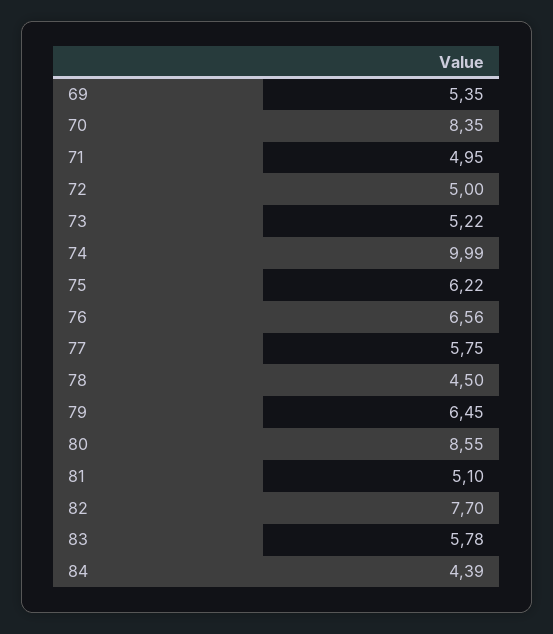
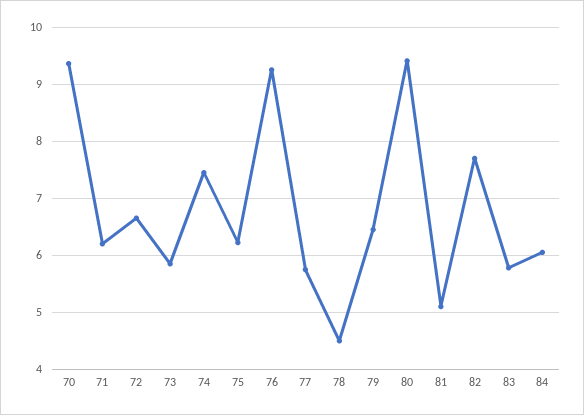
  {
-   "69": 5.35,
-   "70": 8.35,
+   "70": 9.4,
-   "71": 4.95,
+   "71": 6.2,
-   "72": 5,
+   "72": 6.6,
-   "73": 5.22,
+   "73": 5.8,
-   "74": 9.99,
+   "74": 7.4,
    "75": 6.22,
-   "76": 6.56,
+   "76": 9.2,
    "77": 5.75,
    "78": 4.5,
    "79": 6.45,
-   "80": 8.55,
+   "80": 9.4,
    "81": 5.1,
    "82": 7.7,
    "83": 5.78,
-   "84": 4.39
+   "84": 6
  }

